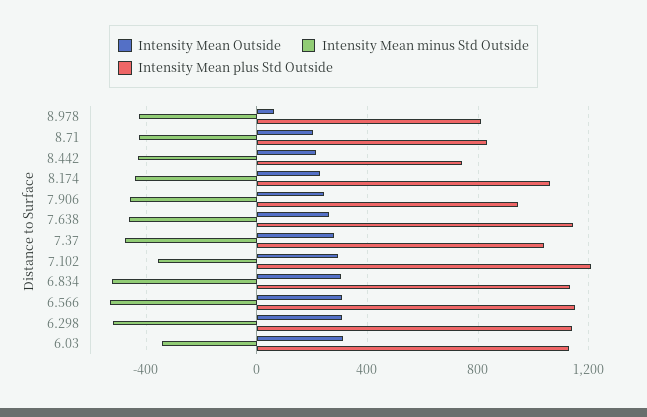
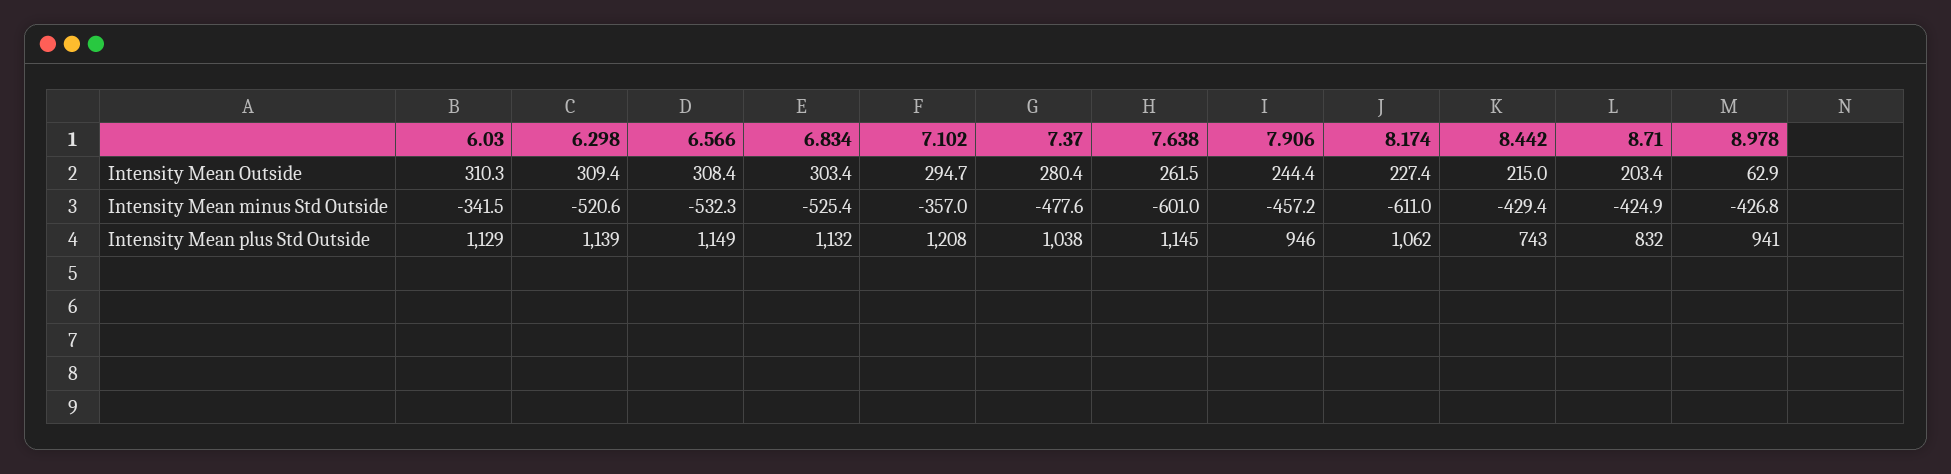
  {
    "Intensity Mean Outside": {
      "8.978": 62.9,
      "8.71": 203.4,
      "8.442": 215,
      "8.174": 227.4,
      "7.906": 244.4,
      "7.638": 261.5,
      "7.37": 280.4,
      "7.102": 294.7,
      "6.834": 303.4,
      "6.566": 308.4,
      "6.298": 309.4,
      "6.03": 310.3
    },
    "Intensity Mean minus Std Outside": {
      "8.978": -426.8,
      "8.71": -424.9,
      "8.442": -429.4,
-     "8.174": -450,
+     "8.174": -611,
      "7.906": -457.2,
-     "7.638": -450,
+     "7.638": -601,
      "7.37": -477.6,
      "7.102": -357,
      "6.834": -525.4,
      "6.566": -532.3,
      "6.298": -520.6,
      "6.03": -341.5
    },
    "Intensity Mean plus Std Outside": {
-     "8.978": 800,
+     "8.978": 941,
      "8.71": 832,
      "8.442": 743,
      "8.174": 1062,
      "7.906": 946,
      "7.638": 1145,
      "7.37": 1038,
      "7.102": 1208,
      "6.834": 1132,
      "6.566": 1149,
      "6.298": 1139,
      "6.03": 1129
    }
  }

